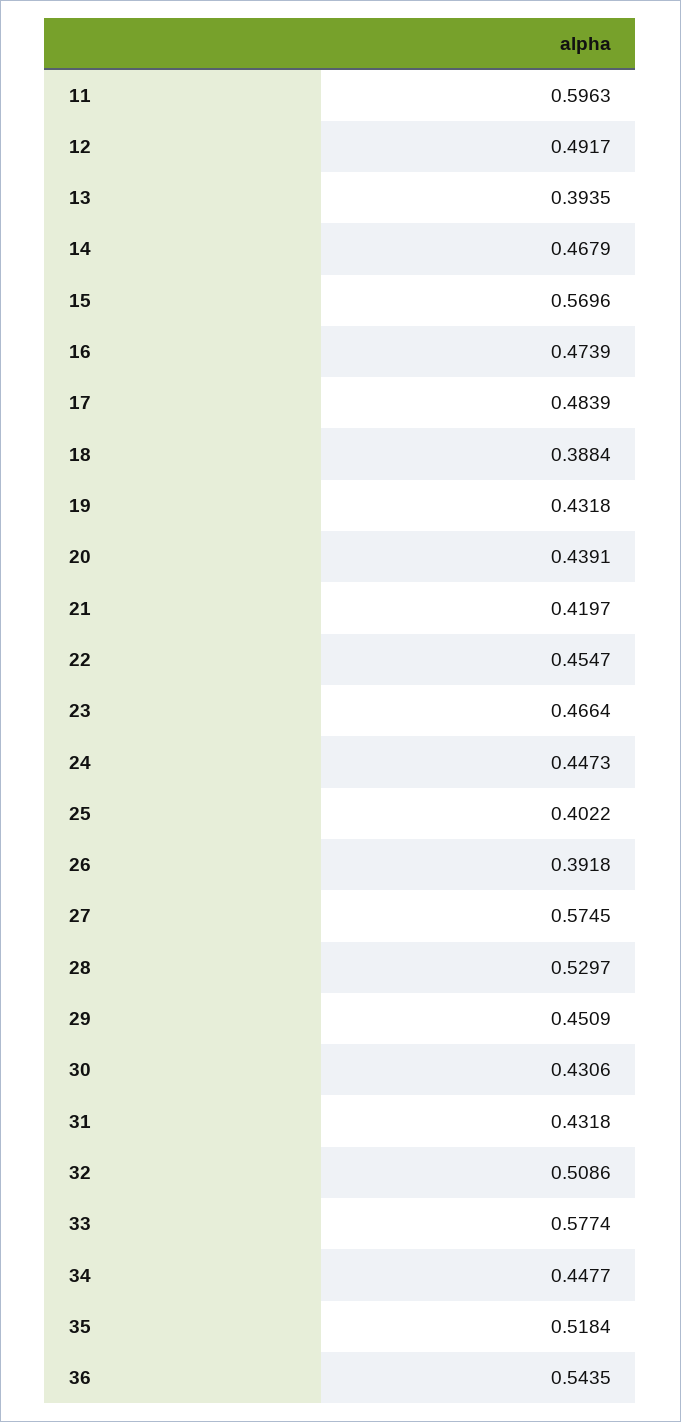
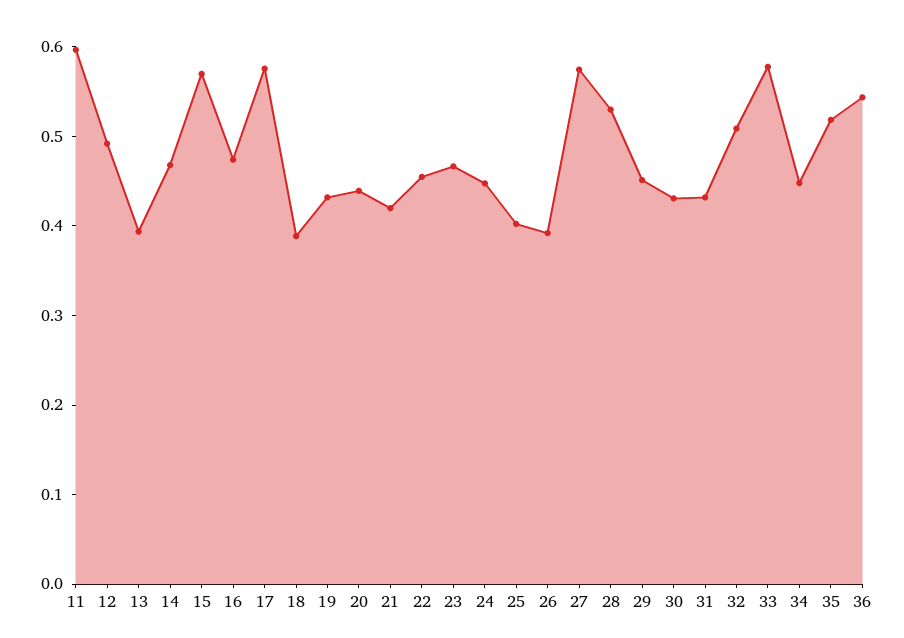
  {
    "11": 0.5963,
    "12": 0.4917,
    "13": 0.3935,
    "14": 0.4679,
    "15": 0.5696,
    "16": 0.4739,
-   "17": 0.4839,
+   "17": 0.58,
    "18": 0.3884,
    "19": 0.4318,
    "20": 0.4391,
    "21": 0.4197,
    "22": 0.4547,
    "23": 0.4664,
    "24": 0.4473,
    "25": 0.4022,
    "26": 0.3918,
    "27": 0.5745,
    "28": 0.5297,
    "29": 0.4509,
    "30": 0.4306,
    "31": 0.4318,
    "32": 0.5086,
    "33": 0.5774,
    "34": 0.4477,
    "35": 0.5184,
    "36": 0.5435
  }

